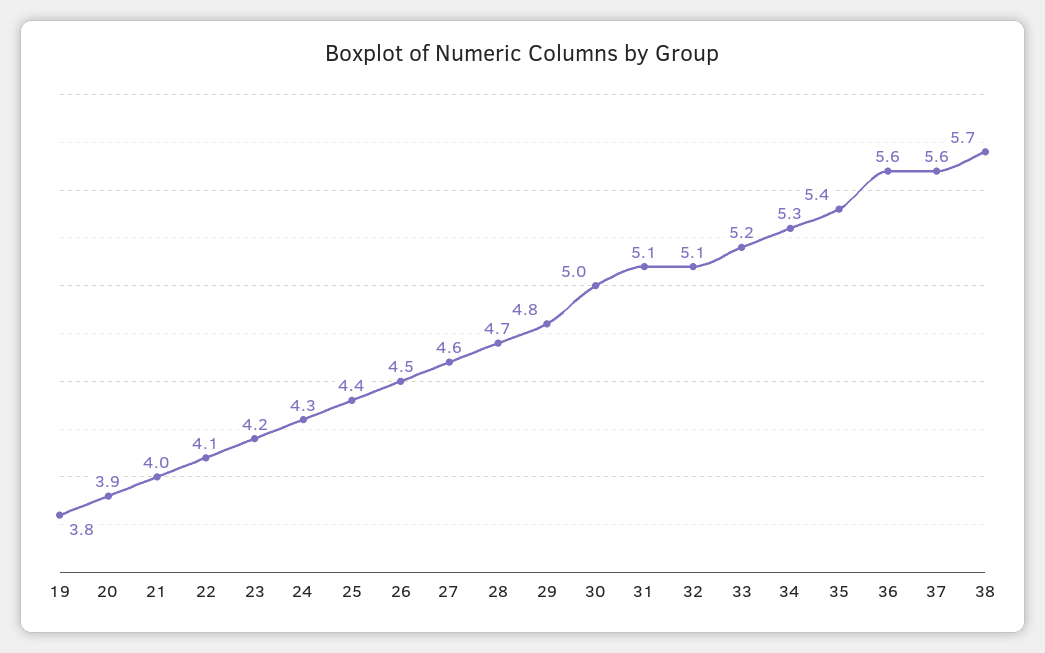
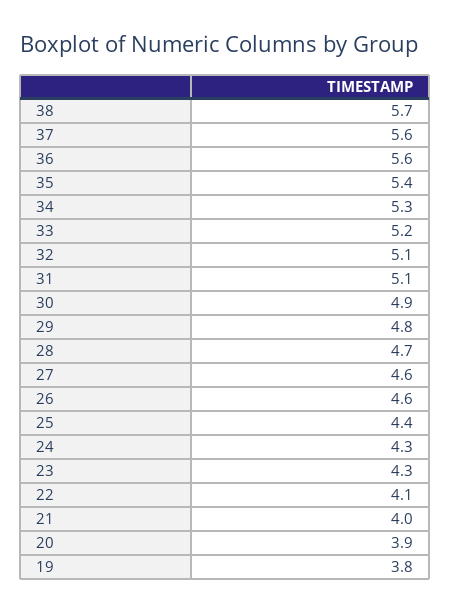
  {
    "19": 3.8,
    "20": 3.9,
    "21": 4,
    "22": 4.1,
-   "23": 4.2,
+   "23": 4.3,
    "24": 4.3,
    "25": 4.4,
-   "26": 4.5,
+   "26": 4.6,
    "27": 4.6,
    "28": 4.7,
    "29": 4.8,
-   "30": 5,
+   "30": 4.9,
    "31": 5.1,
    "32": 5.1,
    "33": 5.2,
    "34": 5.3,
    "35": 5.4,
    "36": 5.6,
    "37": 5.6,
    "38": 5.7
  }

